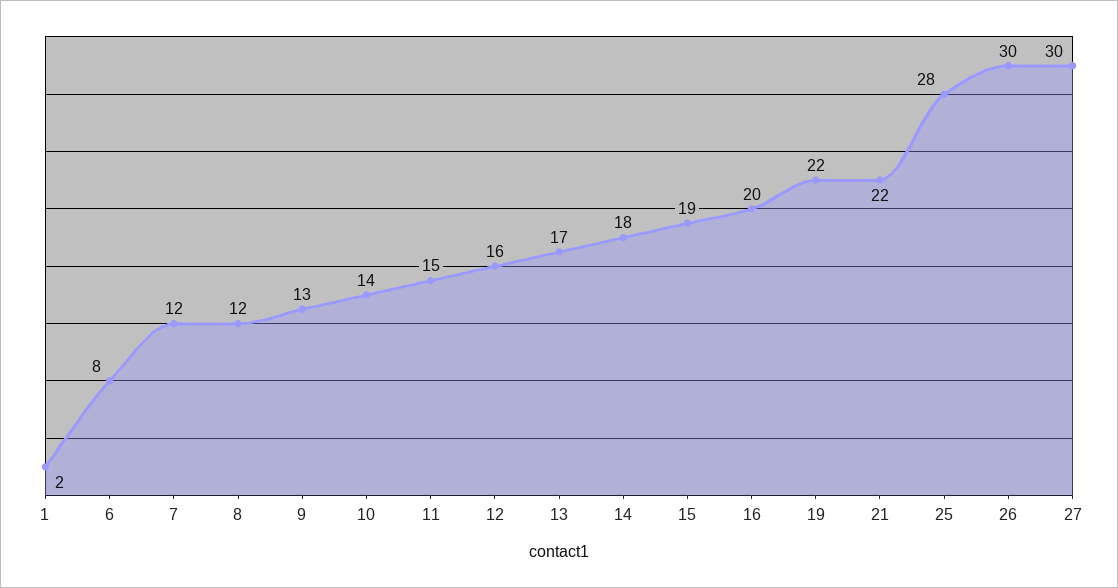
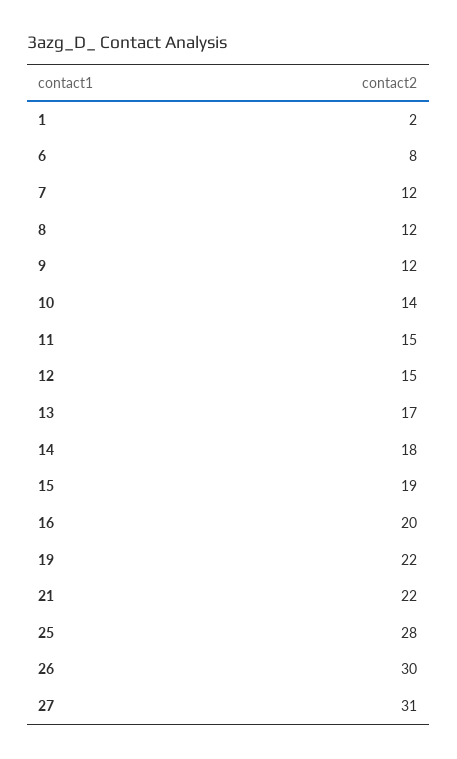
  {
    "1": 2,
    "6": 8,
    "7": 12,
    "8": 12,
-   "9": 13,
+   "9": 12,
    "10": 14,
    "11": 15,
-   "12": 16,
+   "12": 15,
    "13": 17,
    "14": 18,
    "15": 19,
    "16": 20,
    "19": 22,
    "21": 22,
    "25": 28,
    "26": 30,
-   "27": 30
+   "27": 31
  }

